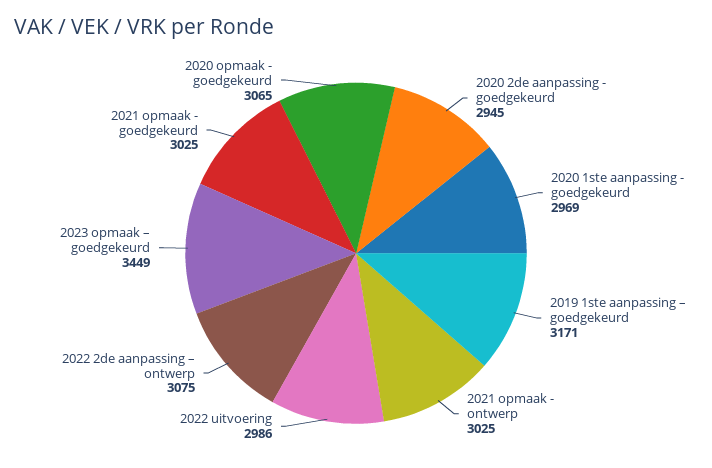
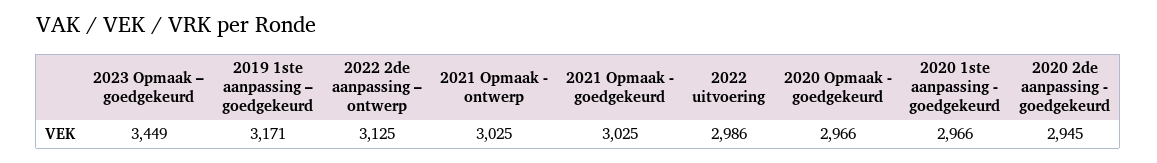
  {
    "2020 2de aanpassing - goedgekeurd": 2945,
-   "2020 1ste aanpassing - goedgekeurd": 2969,
+   "2020 1ste aanpassing - goedgekeurd": 2966,
    "2019 1ste aanpassing – goedgekeurd": 3171,
    "2021 opmaak - ontwerp": 3025,
    "2022 uitvoering": 2986,
-   "2022 2de aanpassing – ontwerp": 3075,
+   "2022 2de aanpassing – ontwerp": 3125,
    "2023 opmaak – goedgekeurd": 3449,
    "2021 opmaak - goedgekeurd": 3025,
-   "2020 opmaak - goedgekeurd": 3065
+   "2020 opmaak - goedgekeurd": 2966
  }

